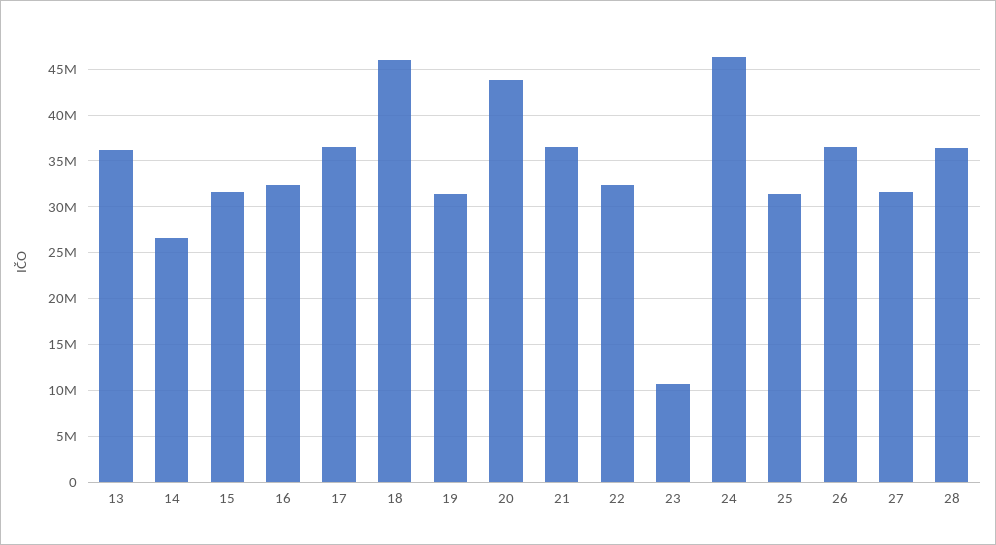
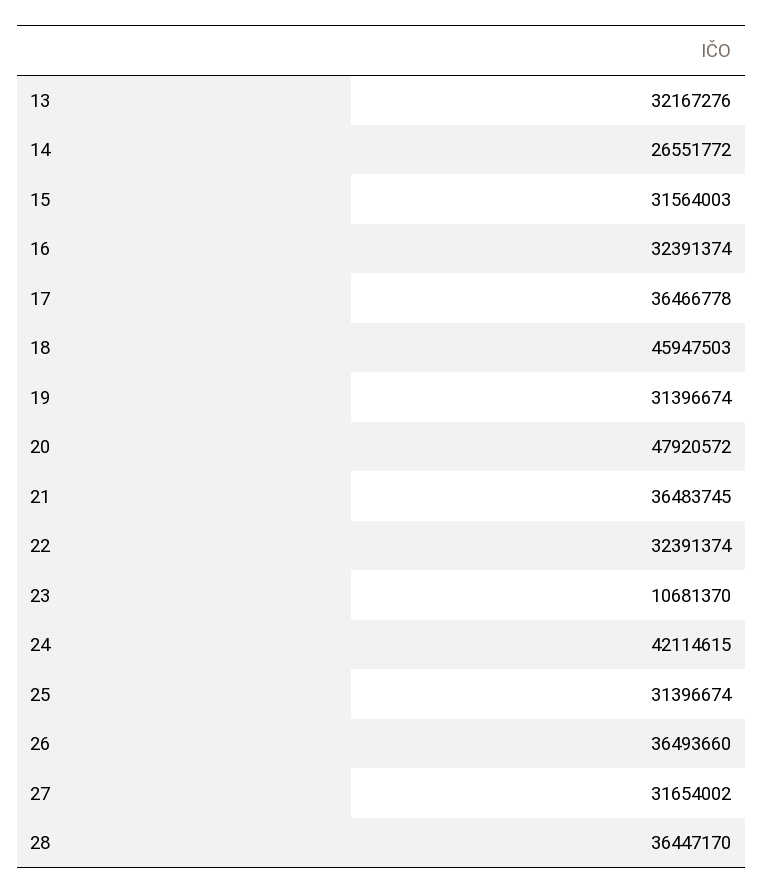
  {
-   "13": 36000000,
+   "13": 32167276,
    "14": 26551772,
    "15": 31564003,
    "16": 32391374,
    "17": 36466778,
    "18": 45947503,
    "19": 31396674,
-   "20": 44000000,
+   "20": 47920572,
    "21": 36483745,
    "22": 32391374,
    "23": 10681370,
-   "24": 46000000,
+   "24": 42114615,
    "25": 31396674,
    "26": 36493660,
    "27": 31654002,
    "28": 36447170
  }

